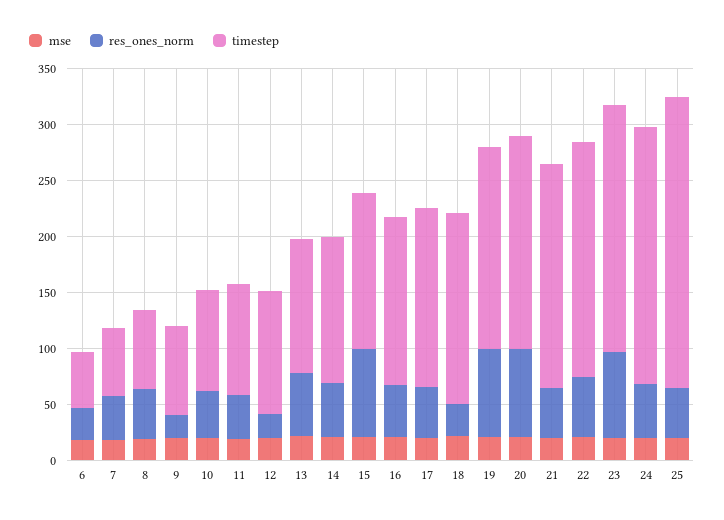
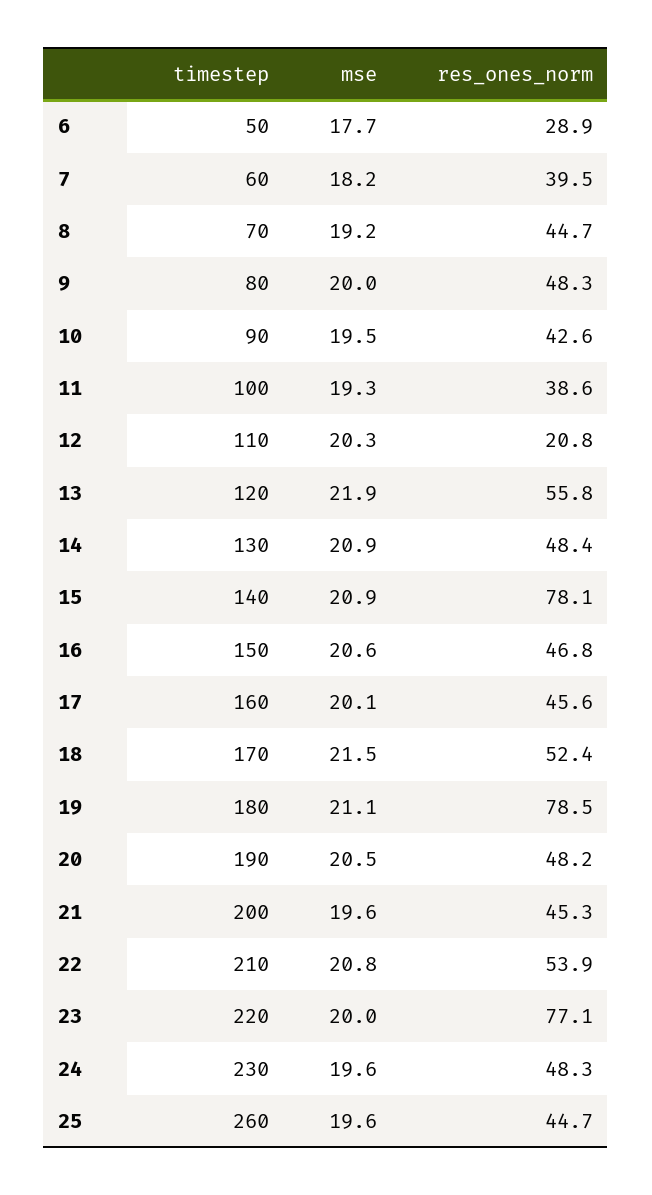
  {
    "mse": {
      "6": 17.7,
      "7": 18.2,
      "8": 19.2,
      "9": 20,
      "10": 19.5,
      "11": 19.3,
      "12": 20.3,
      "13": 21.9,
      "14": 20.9,
      "15": 20.9,
      "16": 20.6,
      "17": 20.1,
      "18": 21.5,
      "19": 21.1,
      "20": 20.5,
      "21": 19.6,
      "22": 20.8,
      "23": 20,
      "24": 19.6,
      "25": 19.6
    },
    "res_ones_norm": {
      "6": 28.9,
      "7": 39.5,
      "8": 44.7,
-     "9": 20,
+     "9": 48.3,
      "10": 42.6,
      "11": 38.6,
      "12": 20.8,
      "13": 55.8,
      "14": 48.4,
      "15": 78.1,
      "16": 46.8,
      "17": 45.6,
-     "18": 30,
+     "18": 52.4,
      "19": 78.5,
-     "20": 80,
+     "20": 48.2,
      "21": 45.3,
      "22": 53.9,
      "23": 77.1,
      "24": 48.3,
      "25": 44.7
    },
    "timestep": {
      "6": 50,
      "7": 60,
      "8": 70,
      "9": 80,
      "10": 90,
      "11": 100,
      "12": 110,
      "13": 120,
      "14": 130,
      "15": 140,
      "16": 150,
      "17": 160,
      "18": 170,
      "19": 180,
      "20": 190,
      "21": 200,
      "22": 210,
      "23": 220,
      "24": 230,
      "25": 260
    }
  }

